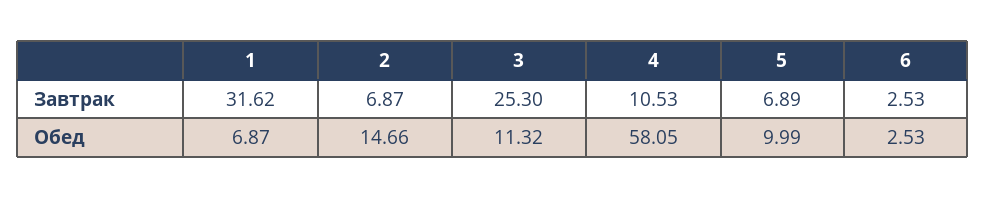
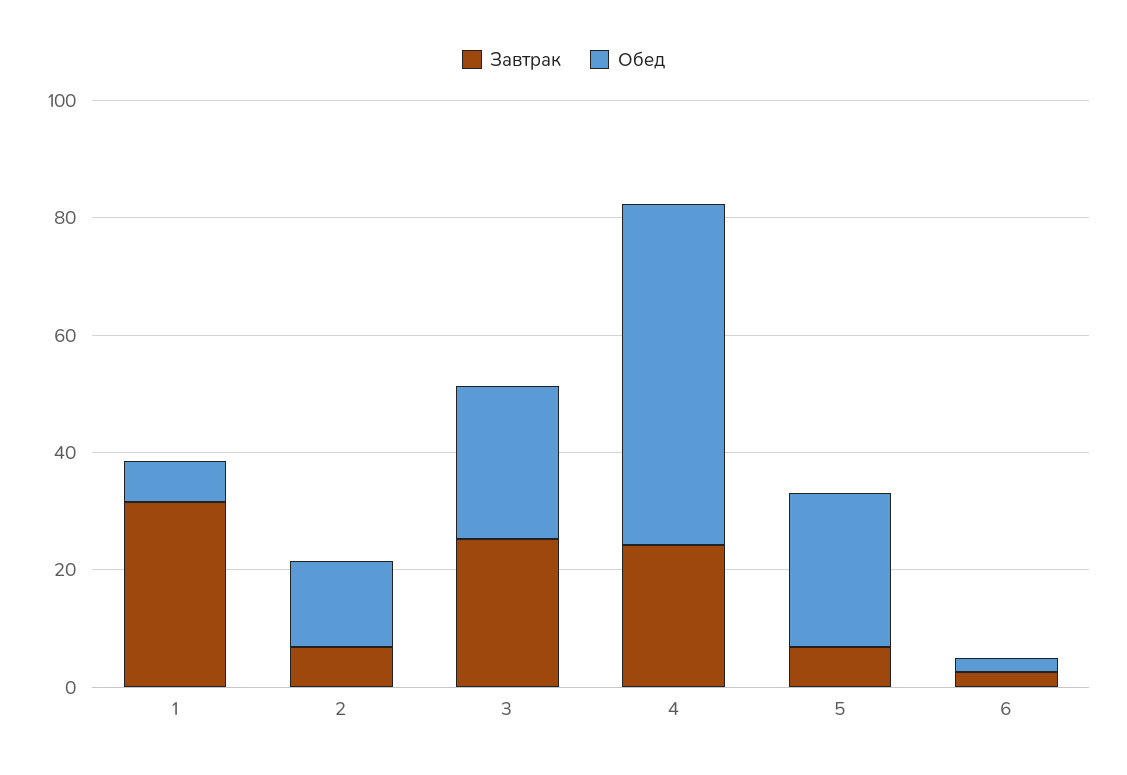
  {
    "Завтрак": {
      "1": 31.62,
      "2": 6.87,
      "3": 25.3,
-     "4": 10.53,
+     "4": 25,
      "5": 6.89,
      "6": 2.53
    },
    "Обед": {
      "1": 6.87,
      "2": 14.66,
-     "3": 11.32,
+     "3": 25,
      "4": 58.05,
-     "5": 9.99,
+     "5": 25,
      "6": 2.53
    }
  }

